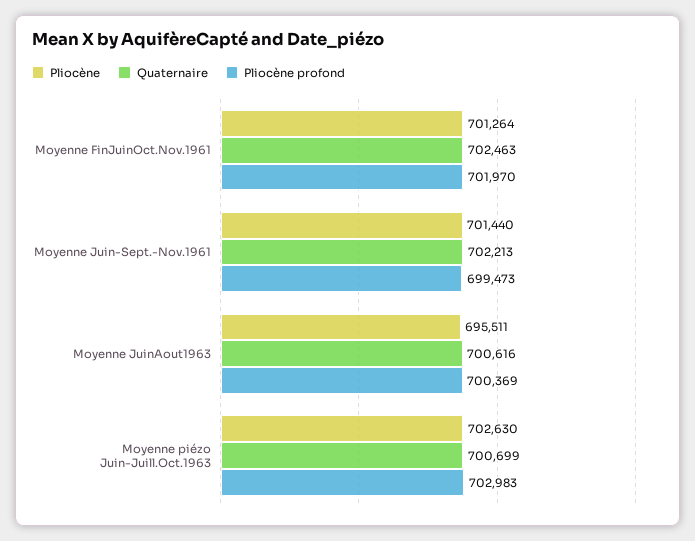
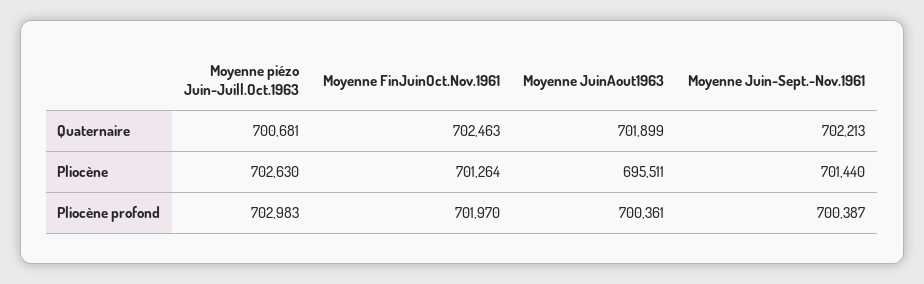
  {
    "Pliocène": {
      "Moyenne FinJuinOct.Nov.1961": 701264,
      "Moyenne Juin-Sept.-Nov.1961": 701440,
      "Moyenne JuinAout1963": 695511,
      "Moyenne piézo Juin-Juill.Oct.1963": 702630
    },
    "Quaternaire": {
      "Moyenne FinJuinOct.Nov.1961": 702463,
      "Moyenne Juin-Sept.-Nov.1961": 702213,
-     "Moyenne JuinAout1963": 700616,
+     "Moyenne JuinAout1963": 701899,
-     "Moyenne piézo Juin-Juill.Oct.1963": 700699
+     "Moyenne piézo Juin-Juill.Oct.1963": 700681
    },
    "Pliocène profond": {
      "Moyenne FinJuinOct.Nov.1961": 701970,
-     "Moyenne Juin-Sept.-Nov.1961": 699473,
+     "Moyenne Juin-Sept.-Nov.1961": 700387,
-     "Moyenne JuinAout1963": 700369,
+     "Moyenne JuinAout1963": 700361,
      "Moyenne piézo Juin-Juill.Oct.1963": 702983
    }
  }

